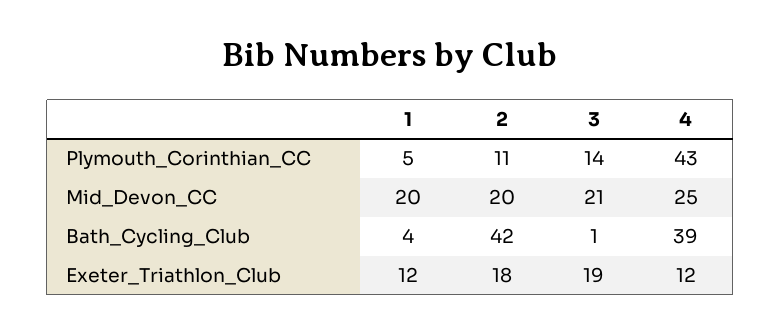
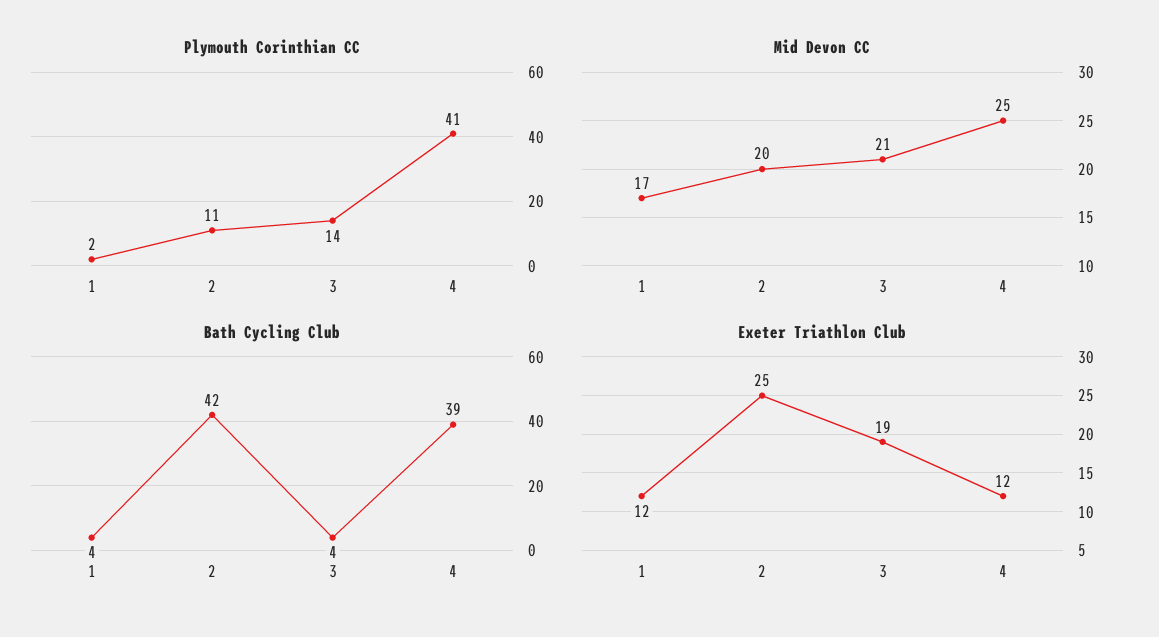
  {
    "Plymouth_Corinthian_CC": {
-     "1": 5,
+     "1": 2,
      "2": 11,
      "3": 14,
-     "4": 43
+     "4": 41
    },
    "Mid_Devon_CC": {
-     "1": 20,
+     "1": 17,
      "2": 20,
      "3": 21,
      "4": 25
    },
    "Bath_Cycling_Club": {
      "1": 4,
      "2": 42,
-     "3": 1,
+     "3": 4,
      "4": 39
    },
    "Exeter_Triathlon_Club": {
      "1": 12,
-     "2": 18,
+     "2": 25,
      "3": 19,
      "4": 12
    }
  }

